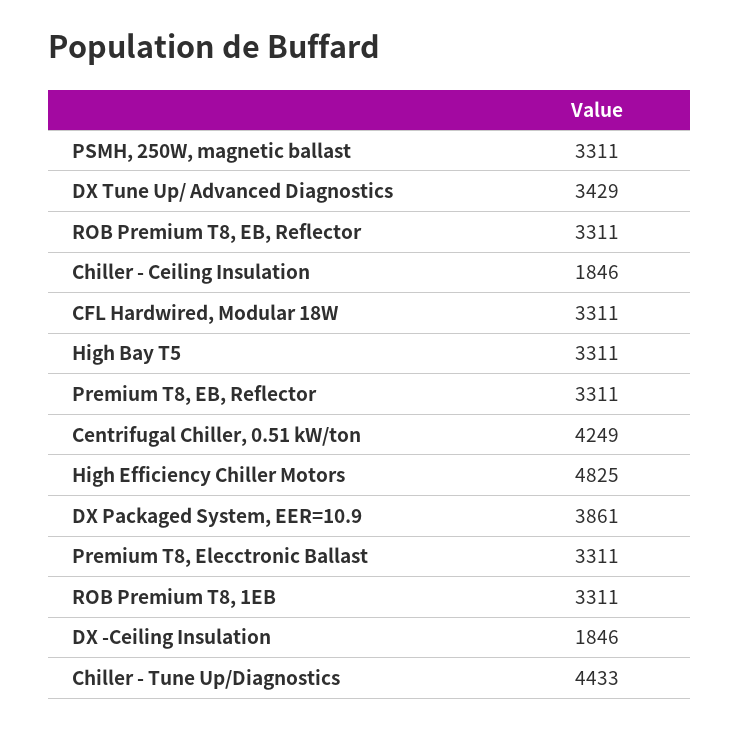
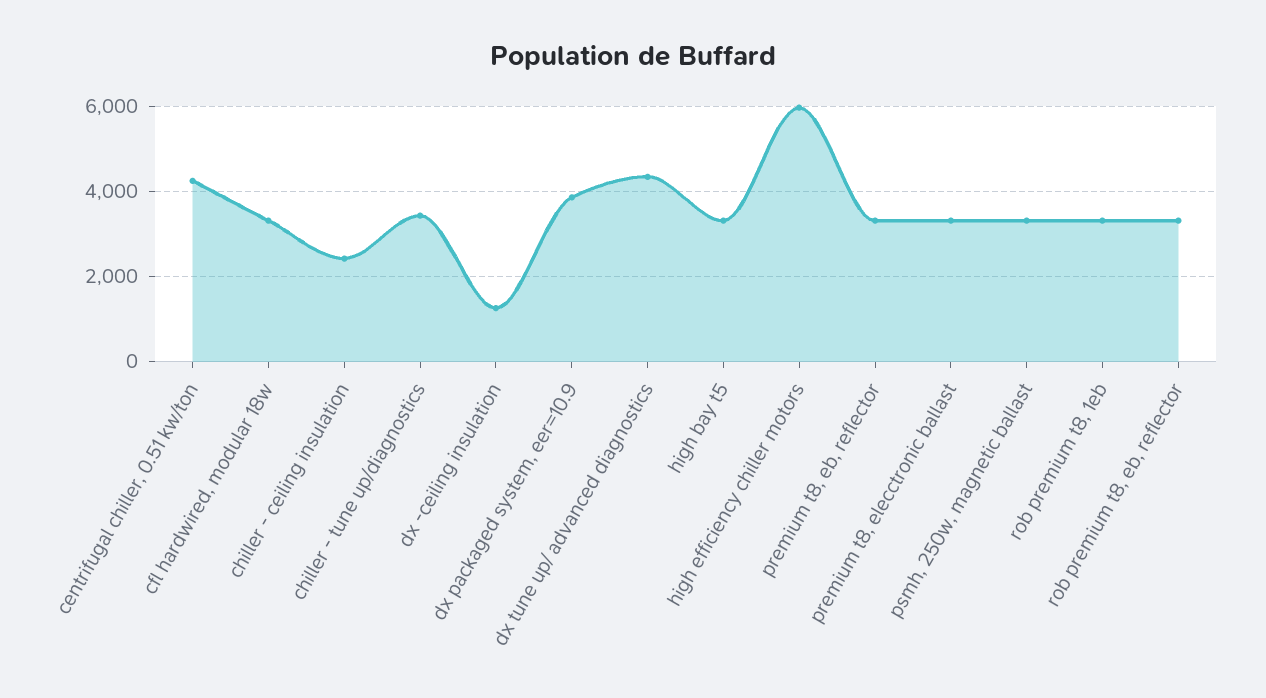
  {
    "PSMH, 250W, magnetic ballast": 3311,
-   "DX Tune Up/ Advanced Diagnostics": 3429,
+   "DX Tune Up/ Advanced Diagnostics": 4400,
    "ROB Premium T8, EB, Reflector": 3311,
-   "Chiller - Ceiling Insulation": 1846,
+   "Chiller - Ceiling Insulation": 2400,
    "CFL Hardwired, Modular 18W": 3311,
    "High Bay T5": 3311,
    "Premium T8, EB, Reflector": 3311,
    "Centrifugal Chiller, 0.51 kW/ton": 4249,
-   "High Efficiency Chiller Motors": 4825,
+   "High Efficiency Chiller Motors": 6000,
    "DX Packaged System, EER=10.9": 3861,
    "Premium T8, Elecctronic Ballast": 3311,
    "ROB Premium T8, 1EB": 3311,
-   "DX -Ceiling Insulation": 1846,
+   "DX -Ceiling Insulation": 1200,
-   "Chiller - Tune Up/Diagnostics": 4433
+   "Chiller - Tune Up/Diagnostics": 3400
  }

